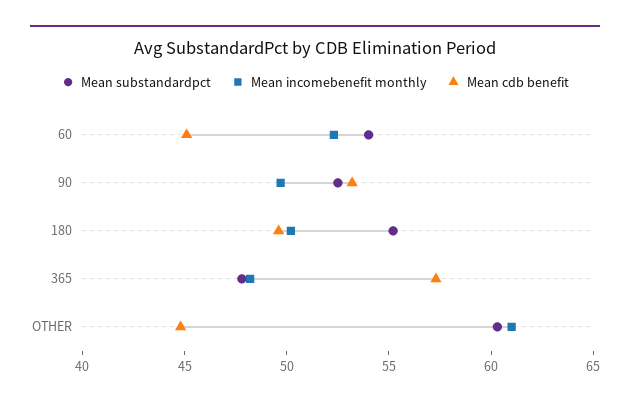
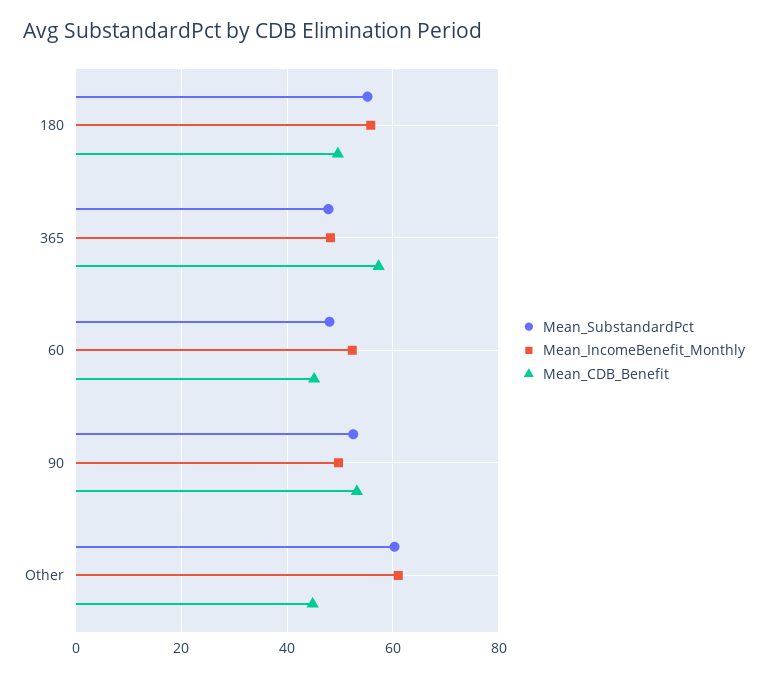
  {
    "Mean substandardpct": {
-     "60": 54,
+     "60": 48,
      "90": 53,
      "180": 55,
      "365": 48,
      "OTHER": 60
    },
    "Mean incomebenefit monthly": {
      "60": 52,
      "90": 50,
-     "180": 50,
+     "180": 56,
      "365": 48,
      "OTHER": 61
    },
    "Mean cdb benefit": {
      "60": 45,
      "90": 53,
      "180": 50,
      "365": 57,
      "OTHER": 45
    }
  }

